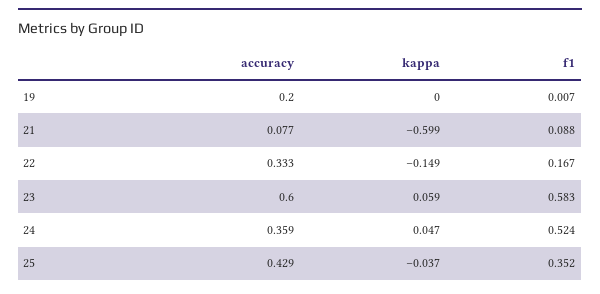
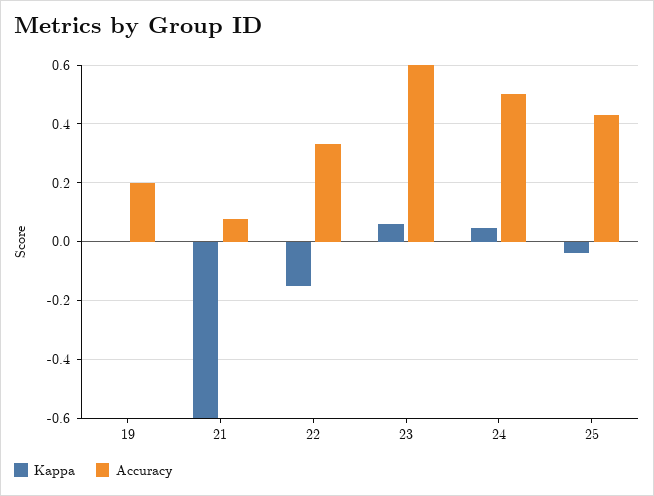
  {
    "accuracy": {
      "19": 0.2,
      "21": 0.077,
      "22": 0.333,
      "23": 0.6,
-     "24": 0.359,
+     "24": 0.5,
      "25": 0.429
    },
    "kappa": {
      "19": 0,
      "21": -0.599,
      "22": -0.149,
      "23": 0.059,
      "24": 0.047,
      "25": -0.037
-   },
+   }
-   "f1": {
-     "19": 0.007,
-     "21": 0.088,
-     "22": 0.167,
-     "23": 0.583,
-     "24": 0.524,
-     "25": 0.352
-   }
  }

